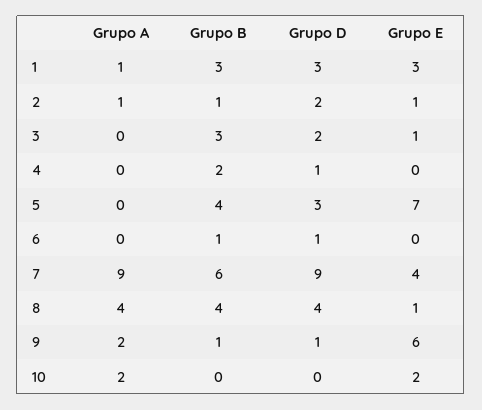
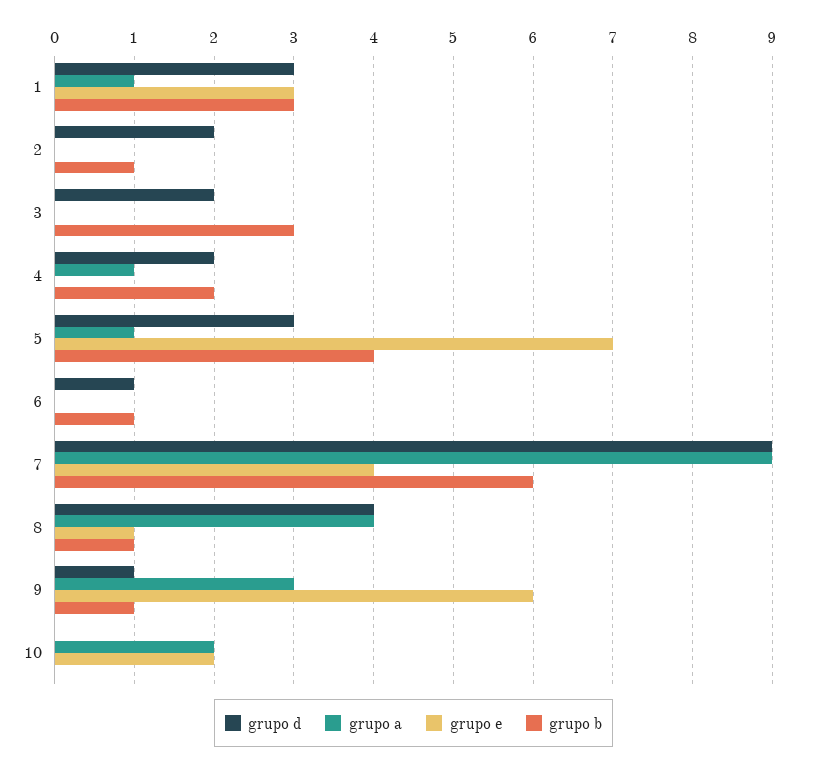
  {
    "Grupo A": {
      "1": 1,
-     "2": 1,
+     "2": 0,
      "3": 0,
-     "4": 0,
+     "4": 1,
-     "5": 0,
+     "5": 1,
      "6": 0,
      "7": 9,
      "8": 4,
-     "9": 2,
+     "9": 3,
      "10": 2
    },
    "Grupo B": {
      "1": 3,
      "2": 1,
      "3": 3,
      "4": 2,
      "5": 4,
      "6": 1,
      "7": 6,
-     "8": 4,
+     "8": 1,
      "9": 1,
      "10": 0
    },
    "Grupo D": {
      "1": 3,
      "2": 2,
      "3": 2,
-     "4": 1,
+     "4": 2,
      "5": 3,
      "6": 1,
      "7": 9,
      "8": 4,
      "9": 1,
      "10": 0
    },
    "Grupo E": {
      "1": 3,
-     "2": 1,
+     "2": 0,
-     "3": 1,
+     "3": 0,
      "4": 0,
      "5": 7,
      "6": 0,
      "7": 4,
      "8": 1,
      "9": 6,
      "10": 2
    }
  }

